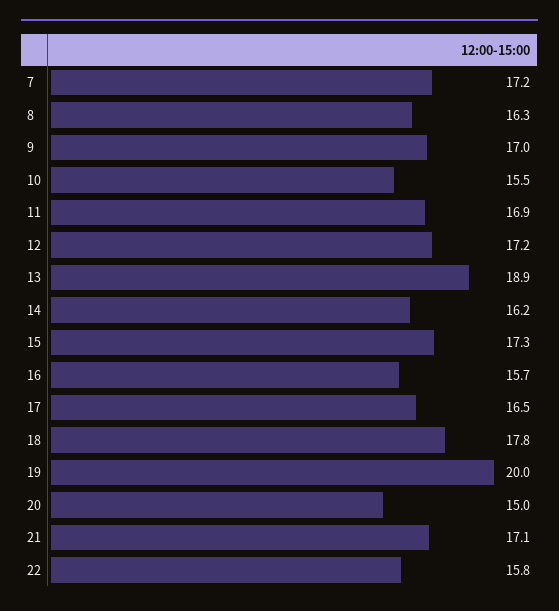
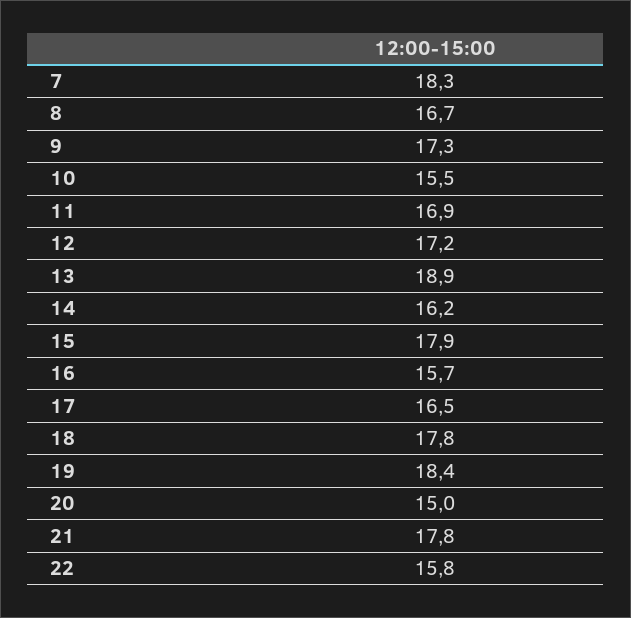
  {
-   "7": 17.2,
+   "7": 18.3,
-   "8": 16.3,
+   "8": 16.7,
-   "9": 17,
+   "9": 17.3,
    "10": 15.5,
    "11": 16.9,
    "12": 17.2,
    "13": 18.9,
    "14": 16.2,
-   "15": 17.3,
+   "15": 17.9,
    "16": 15.7,
    "17": 16.5,
    "18": 17.8,
-   "19": 20,
+   "19": 18.4,
    "20": 15,
-   "21": 17.1,
+   "21": 17.8,
    "22": 15.8
  }

